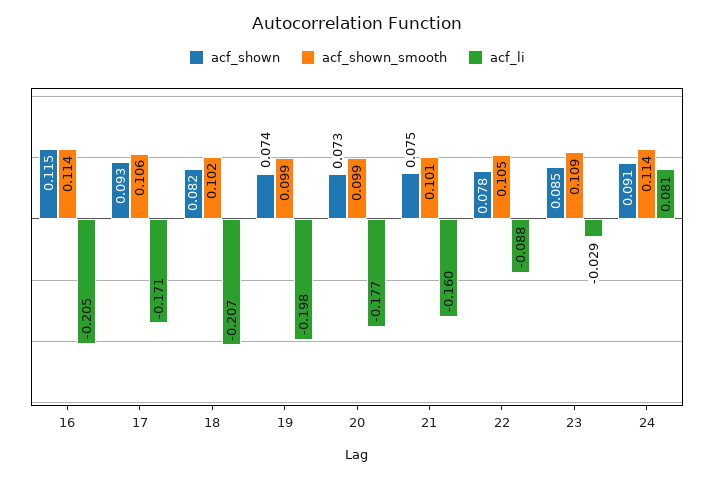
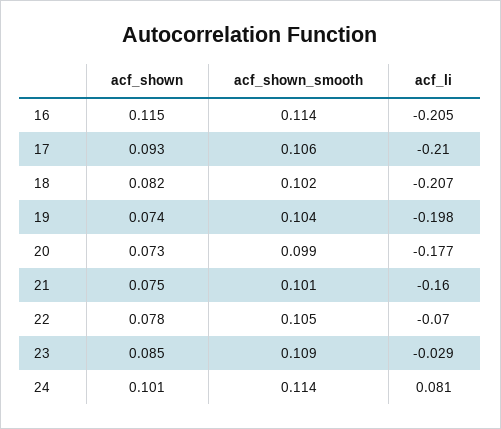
  {
    "acf_shown": {
      "16": 0.115,
      "17": 0.093,
      "18": 0.082,
      "19": 0.074,
      "20": 0.073,
      "21": 0.075,
      "22": 0.078,
      "23": 0.085,
-     "24": 0.091
+     "24": 0.101
    },
    "acf_shown_smooth": {
      "16": 0.114,
      "17": 0.106,
      "18": 0.102,
-     "19": 0.099,
+     "19": 0.104,
      "20": 0.099,
      "21": 0.101,
      "22": 0.105,
      "23": 0.109,
      "24": 0.114
    },
    "acf_li": {
      "16": -0.205,
-     "17": -0.171,
+     "17": -0.21,
      "18": -0.207,
      "19": -0.198,
      "20": -0.177,
      "21": -0.16,
-     "22": -0.088,
+     "22": -0.07,
      "23": -0.029,
      "24": 0.081
    }
  }

